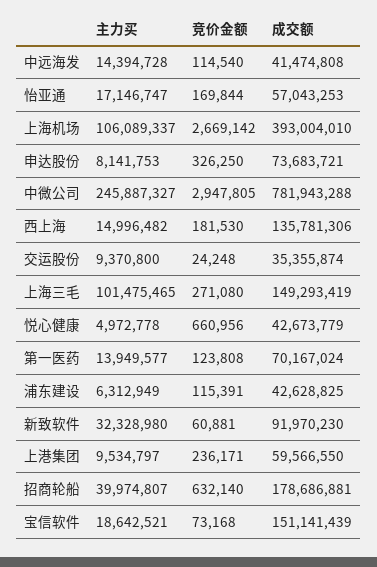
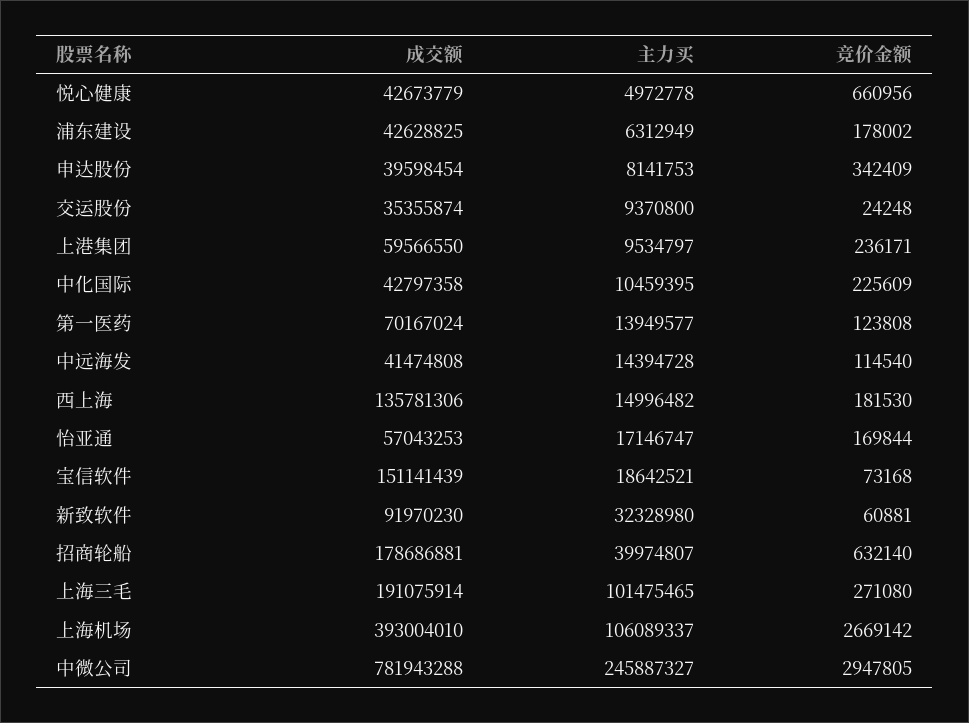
  {
    "主力买": {
      "中远海发": 14394728,
      "怡亚通": 17146747,
      "上海机场": 106089337,
      "申达股份": 8141753,
      "中微公司": 245887327,
      "西上海": 14996482,
      "交运股份": 9370800,
      "上海三毛": 101475465,
      "悦心健康": 4972778,
      "第一医药": 13949577,
      "浦东建设": 6312949,
      "新致软件": 32328980,
      "上港集团": 9534797,
      "招商轮船": 39974807,
-     "宝信软件": 18642521
+     "宝信软件": 18642521,
+     "中化国际": 10459395
    },
    "竞价金额": {
      "中远海发": 114540,
      "怡亚通": 169844,
      "上海机场": 2669142,
-     "申达股份": 326250,
+     "申达股份": 342409,
      "中微公司": 2947805,
      "西上海": 181530,
      "交运股份": 24248,
      "上海三毛": 271080,
      "悦心健康": 660956,
      "第一医药": 123808,
-     "浦东建设": 115391,
+     "浦东建设": 178002,
      "新致软件": 60881,
      "上港集团": 236171,
      "招商轮船": 632140,
-     "宝信软件": 73168
+     "宝信软件": 73168,
+     "中化国际": 225609
    },
    "成交额": {
      "中远海发": 41474808,
      "怡亚通": 57043253,
      "上海机场": 393004010,
-     "申达股份": 73683721,
+     "申达股份": 39598454,
      "中微公司": 781943288,
      "西上海": 135781306,
      "交运股份": 35355874,
-     "上海三毛": 149293419,
+     "上海三毛": 191075914,
      "悦心健康": 42673779,
      "第一医药": 70167024,
      "浦东建设": 42628825,
      "新致软件": 91970230,
      "上港集团": 59566550,
      "招商轮船": 178686881,
-     "宝信软件": 151141439
+     "宝信软件": 151141439,
+     "中化国际": 42797358
    }
  }

